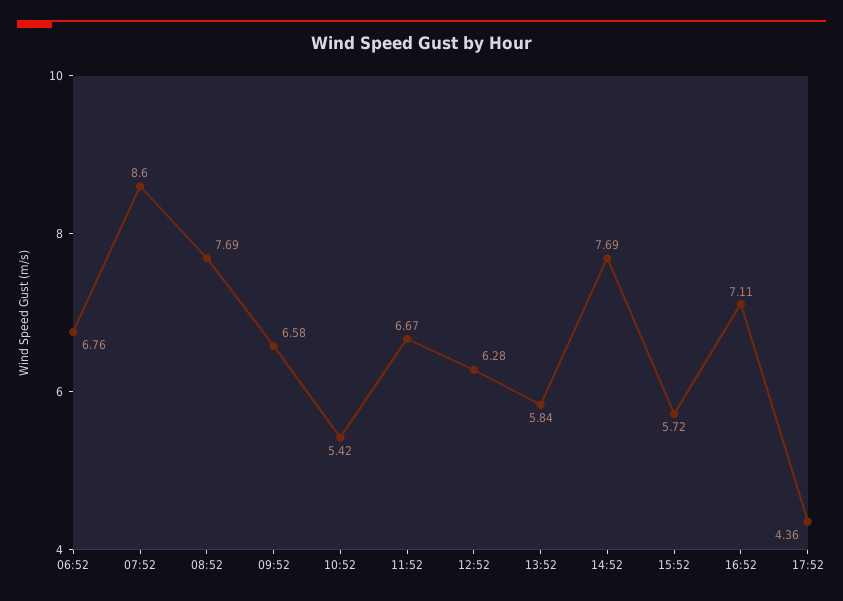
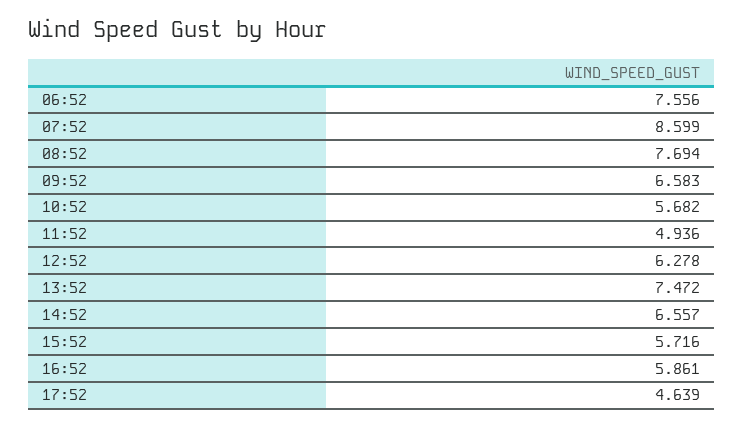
  {
-   "06:52": 6.76,
+   "06:52": 7.556,
    "07:52": 8.599,
    "08:52": 7.694,
    "09:52": 6.583,
-   "10:52": 5.42,
+   "10:52": 5.682,
-   "11:52": 6.67,
+   "11:52": 4.936,
    "12:52": 6.278,
-   "13:52": 5.84,
+   "13:52": 7.472,
-   "14:52": 7.69,
+   "14:52": 6.557,
    "15:52": 5.716,
-   "16:52": 7.11,
+   "16:52": 5.861,
-   "17:52": 4.36
+   "17:52": 4.639
  }

